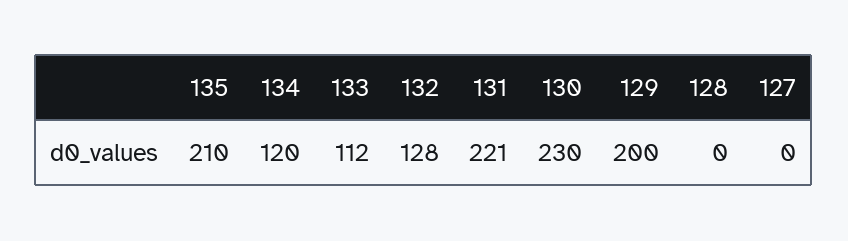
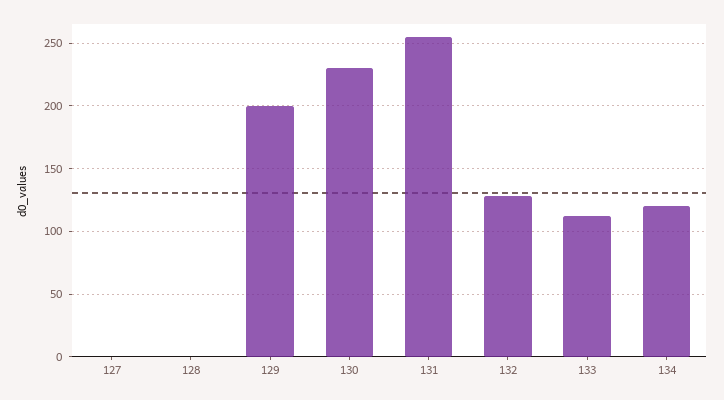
  {
-   "135": 210,
    "134": 120,
    "133": 112,
    "132": 128,
-   "131": 221,
+   "131": 255,
    "130": 230,
    "129": 200,
    "128": 0,
    "127": 0
  }

